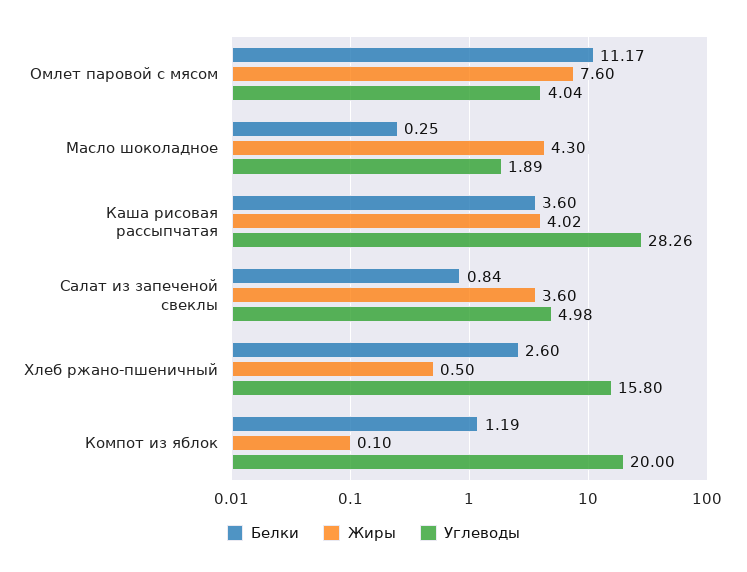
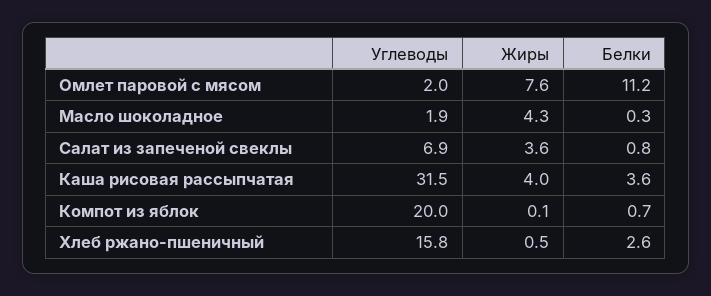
  {
    "Белки": {
      "Омлет паровой с мясом": 11.17,
      "Масло шоколадное": 0.25,
      "Каша рисовая рассыпчатая": 3.6,
      "Салат из запеченой свеклы": 0.84,
      "Хлеб ржано-пшеничный": 2.6,
-     "Компот из яблок": 1.19
+     "Компот из яблок": 0.7
    },
    "Жиры": {
      "Омлет паровой с мясом": 7.6,
      "Масло шоколадное": 4.3,
      "Каша рисовая рассыпчатая": 4.02,
      "Салат из запеченой свеклы": 3.6,
      "Хлеб ржано-пшеничный": 0.5,
      "Компот из яблок": 0.1
    },
    "Углеводы": {
-     "Омлет паровой с мясом": 4.04,
+     "Омлет паровой с мясом": 2,
      "Масло шоколадное": 1.89,
-     "Каша рисовая рассыпчатая": 28.26,
+     "Каша рисовая рассыпчатая": 31.5,
-     "Салат из запеченой свеклы": 4.98,
+     "Салат из запеченой свеклы": 6.9,
      "Хлеб ржано-пшеничный": 15.8,
      "Компот из яблок": 20
    }
  }

